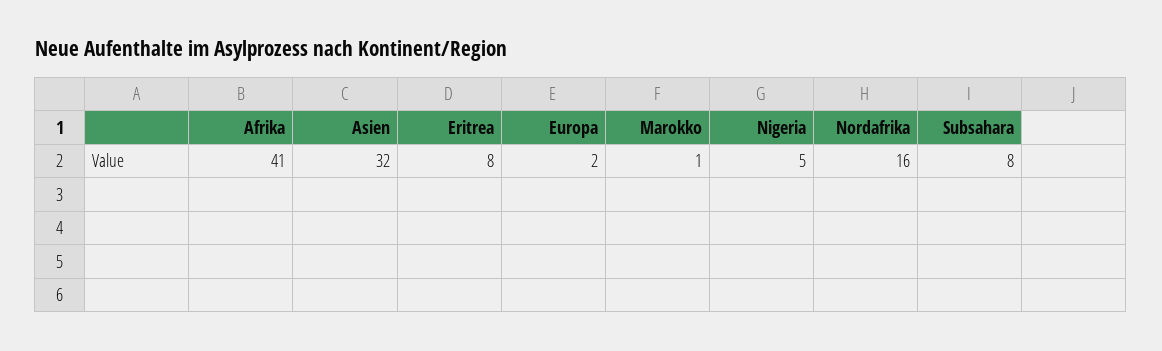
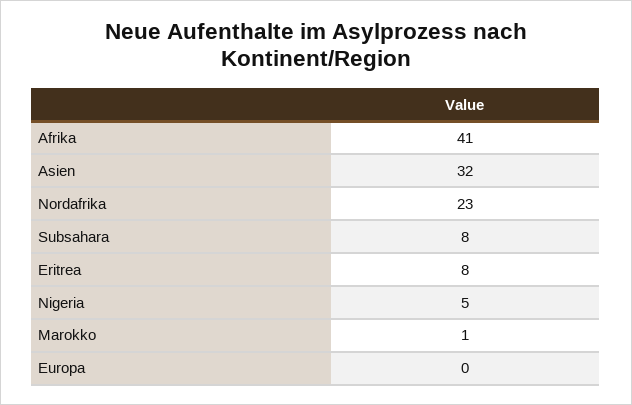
  {
    "Afrika": 41,
    "Asien": 32,
    "Eritrea": 8,
-   "Europa": 2,
+   "Europa": 0,
    "Marokko": 1,
    "Nigeria": 5,
-   "Nordafrika": 16,
+   "Nordafrika": 23,
    "Subsahara": 8
  }

